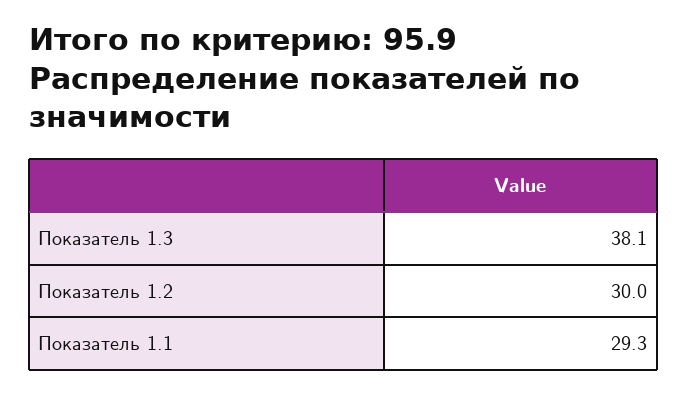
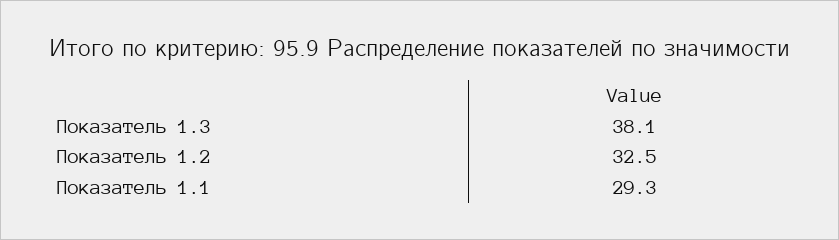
  {
    "Показатель 1.3": 38.1,
-   "Показатель 1.2": 30,
+   "Показатель 1.2": 32.5,
    "Показатель 1.1": 29.3
  }

